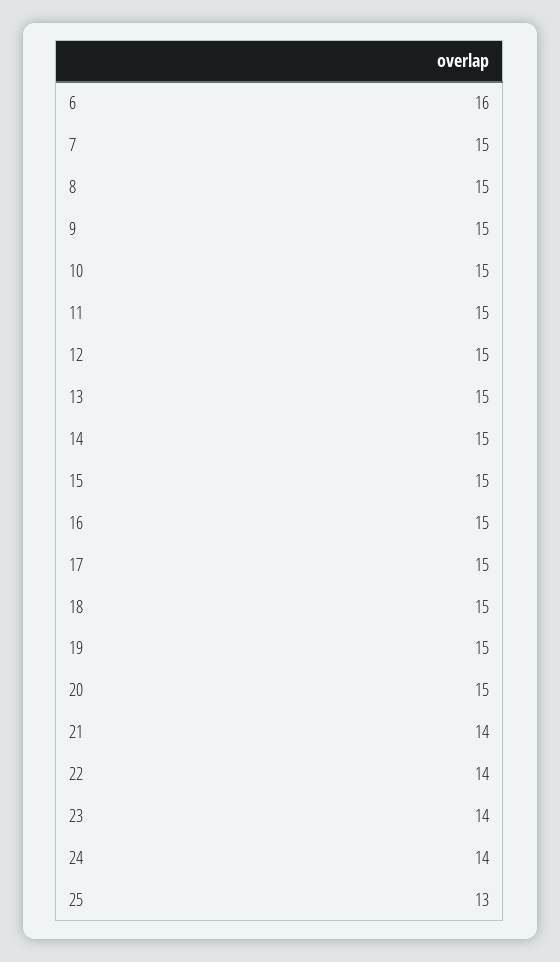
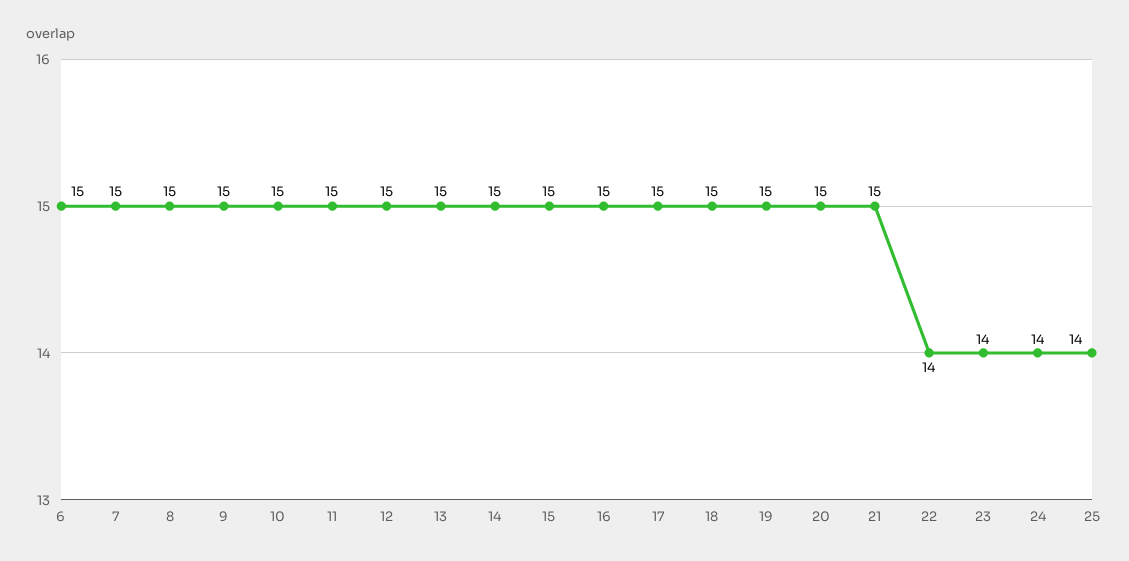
  {
-   "6": 16,
+   "6": 15,
    "7": 15,
    "8": 15,
    "9": 15,
    "10": 15,
    "11": 15,
    "12": 15,
    "13": 15,
    "14": 15,
    "15": 15,
    "16": 15,
    "17": 15,
    "18": 15,
    "19": 15,
    "20": 15,
-   "21": 14,
+   "21": 15,
    "22": 14,
    "23": 14,
    "24": 14,
-   "25": 13
+   "25": 14
  }

